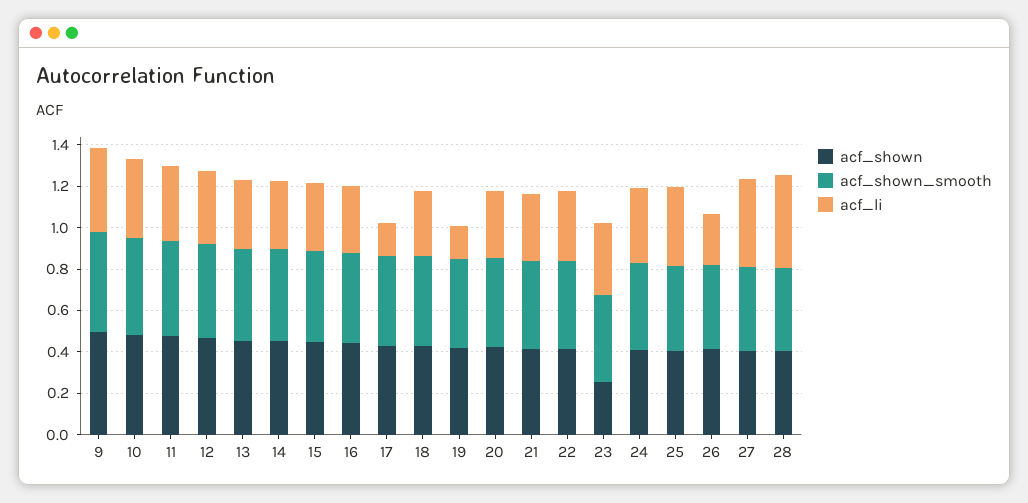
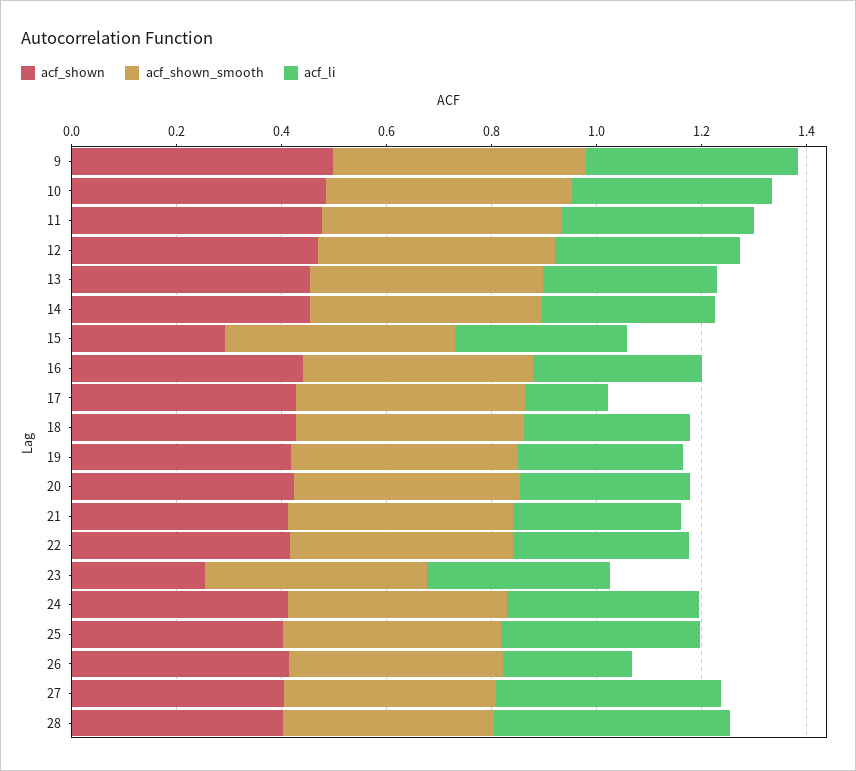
  {
    "acf_shown": {
      "9": 0.5,
      "10": 0.5,
      "11": 0.5,
      "12": 0.45,
      "13": 0.45,
      "14": 0.45,
-     "15": 0.45,
+     "15": 0.3,
      "16": 0.45,
      "17": 0.45,
      "18": 0.45,
      "19": 0.4,
      "20": 0.4,
      "21": 0.4,
      "22": 0.4,
      "23": 0.25,
      "24": 0.4,
      "25": 0.4,
      "26": 0.4,
      "27": 0.4,
      "28": 0.4
    },
    "acf_shown_smooth": {
      "9": 0.5,
      "10": 0.45,
      "11": 0.45,
      "12": 0.45,
      "13": 0.45,
      "14": 0.45,
      "15": 0.45,
      "16": 0.45,
      "17": 0.45,
      "18": 0.45,
      "19": 0.45,
      "20": 0.45,
      "21": 0.45,
      "22": 0.45,
      "23": 0.4,
      "24": 0.4,
      "25": 0.4,
      "26": 0.4,
      "27": 0.4,
      "28": 0.4
    },
    "acf_li": {
      "9": 0.4,
      "10": 0.4,
      "11": 0.35,
      "12": 0.35,
      "13": 0.35,
      "14": 0.35,
      "15": 0.35,
      "16": 0.3,
      "17": 0.15,
      "18": 0.3,
-     "19": 0.15,
+     "19": 0.3,
      "20": 0.3,
      "21": 0.3,
      "22": 0.35,
      "23": 0.35,
      "24": 0.35,
      "25": 0.4,
      "26": 0.25,
      "27": 0.45,
      "28": 0.45
    }
  }

